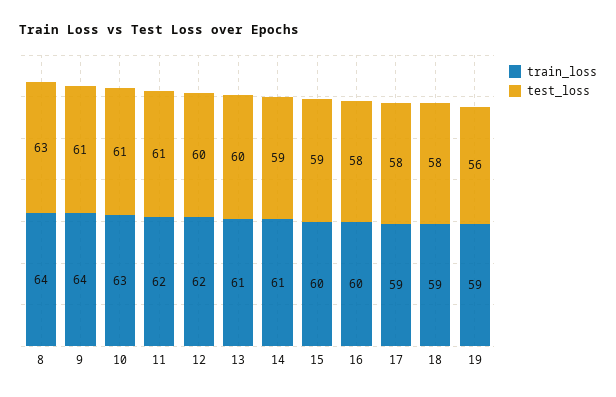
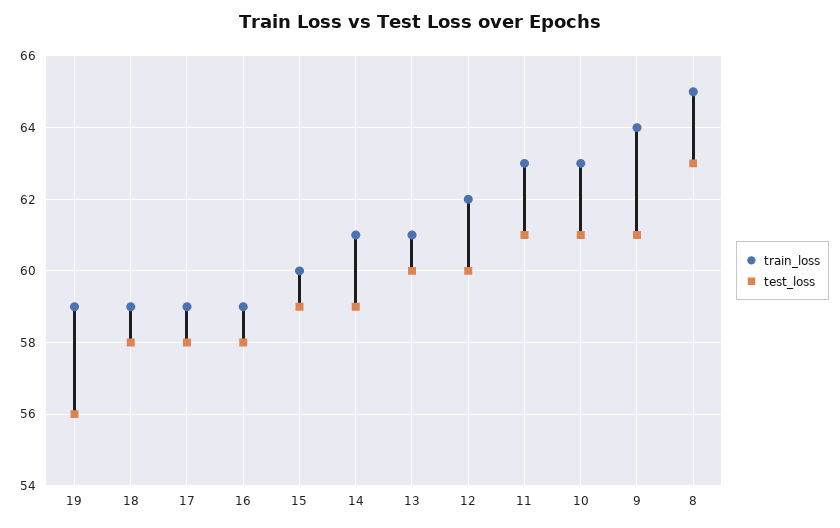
  {
    "train_loss": {
-     "8": 64,
+     "8": 65,
      "9": 64,
      "10": 63,
-     "11": 62,
+     "11": 63,
      "12": 62,
      "13": 61,
      "14": 61,
      "15": 60,
-     "16": 60,
+     "16": 59,
      "17": 59,
      "18": 59,
      "19": 59
    },
    "test_loss": {
      "8": 63,
      "9": 61,
      "10": 61,
      "11": 61,
      "12": 60,
      "13": 60,
      "14": 59,
      "15": 59,
      "16": 58,
      "17": 58,
      "18": 58,
      "19": 56
    }
  }

